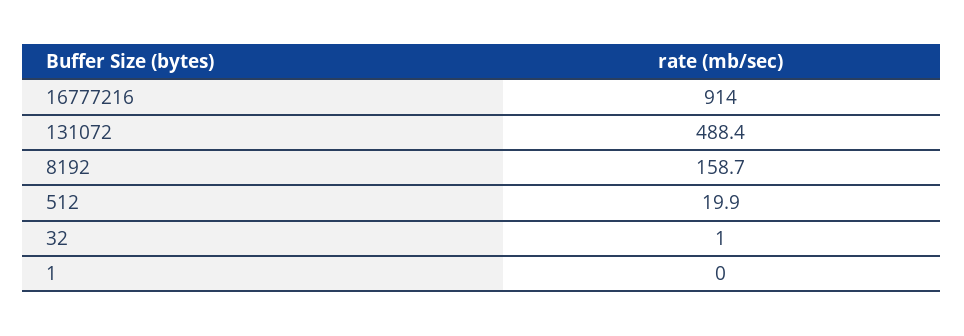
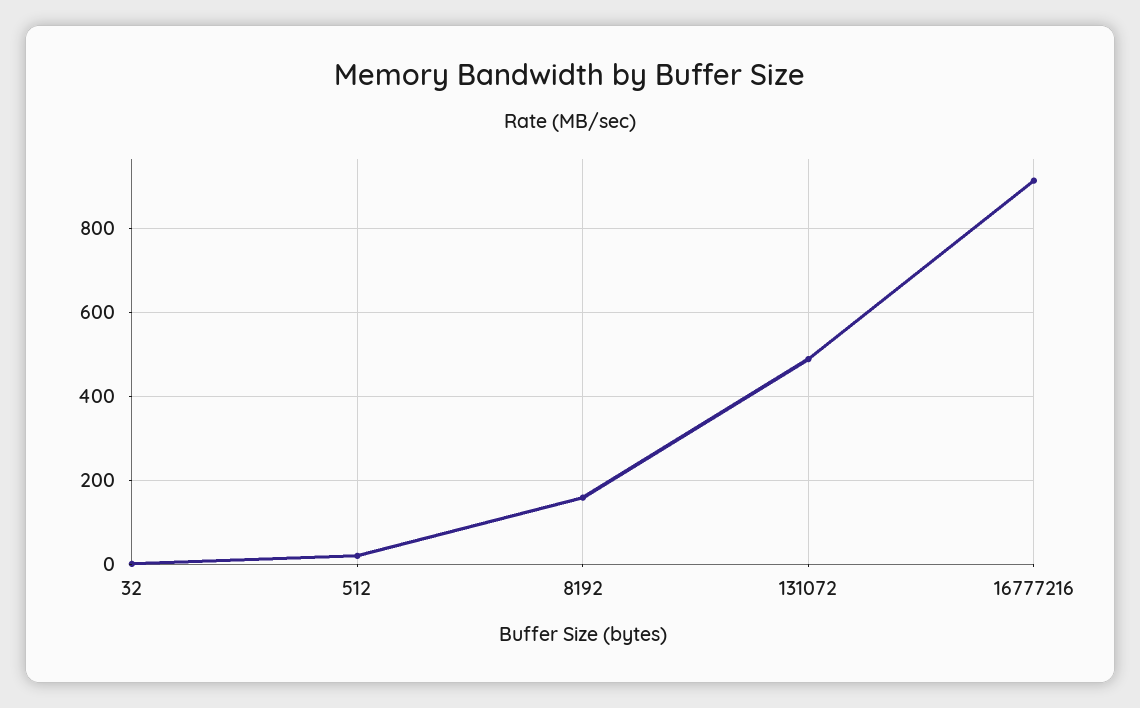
  {
    "16777216": 914,
    "131072": 488.4,
    "8192": 158.7,
    "512": 19.9,
-   "32": 1,
+   "32": 1
-   "1": 0
  }

